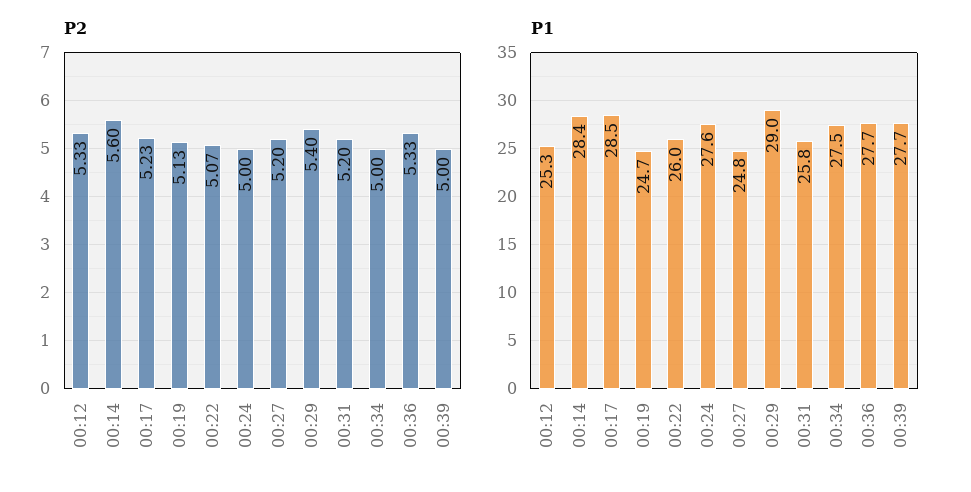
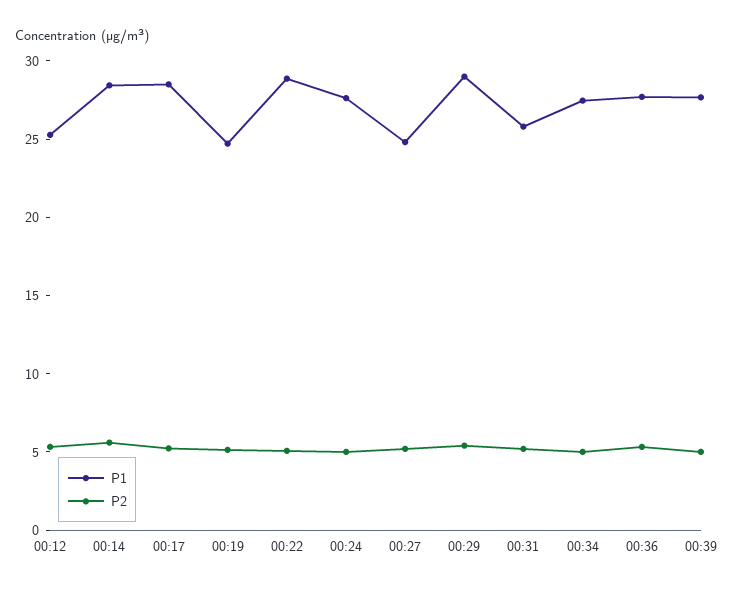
  {
    "P2": {
      "00:12": 5.33,
      "00:14": 5.6,
      "00:17": 5.23,
      "00:19": 5.13,
      "00:22": 5.07,
      "00:24": 5,
      "00:27": 5.2,
      "00:29": 5.4,
      "00:31": 5.2,
      "00:34": 5,
      "00:36": 5.33,
      "00:39": 5
    },
    "P1": {
      "00:12": 25.3,
      "00:14": 28.4,
      "00:17": 28.5,
      "00:19": 24.7,
-     "00:22": 26,
+     "00:22": 29,
      "00:24": 27.6,
      "00:27": 24.8,
      "00:29": 29,
      "00:31": 25.8,
      "00:34": 27.5,
      "00:36": 27.7,
      "00:39": 27.7
    }
  }

